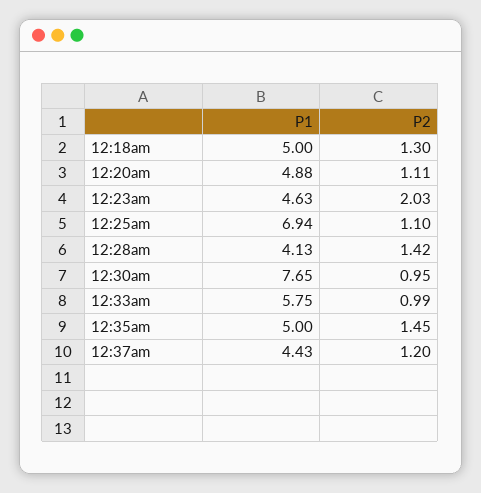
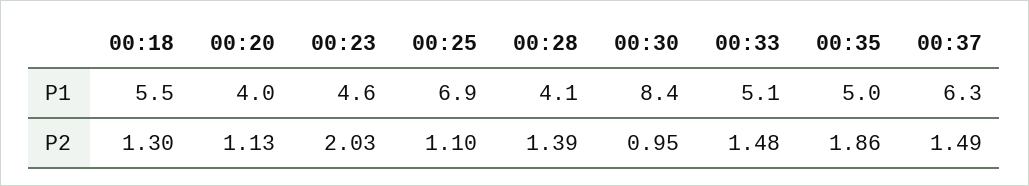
  {
    "P1": {
-     "12:18am": 5,
+     "12:18am": 5.5,
-     "12:20am": 4.88,
+     "12:20am": 4,
      "12:23am": 4.63,
      "12:25am": 6.94,
      "12:28am": 4.13,
-     "12:30am": 7.65,
+     "12:30am": 8.4,
-     "12:33am": 5.75,
+     "12:33am": 5.1,
      "12:35am": 5,
-     "12:37am": 4.43
+     "12:37am": 6.3
    },
    "P2": {
      "12:18am": 1.3,
-     "12:20am": 1.11,
+     "12:20am": 1.13,
      "12:23am": 2.03,
      "12:25am": 1.1,
-     "12:28am": 1.42,
+     "12:28am": 1.39,
      "12:30am": 0.95,
-     "12:33am": 0.99,
+     "12:33am": 1.48,
-     "12:35am": 1.45,
+     "12:35am": 1.86,
-     "12:37am": 1.2
+     "12:37am": 1.49
    }
  }

